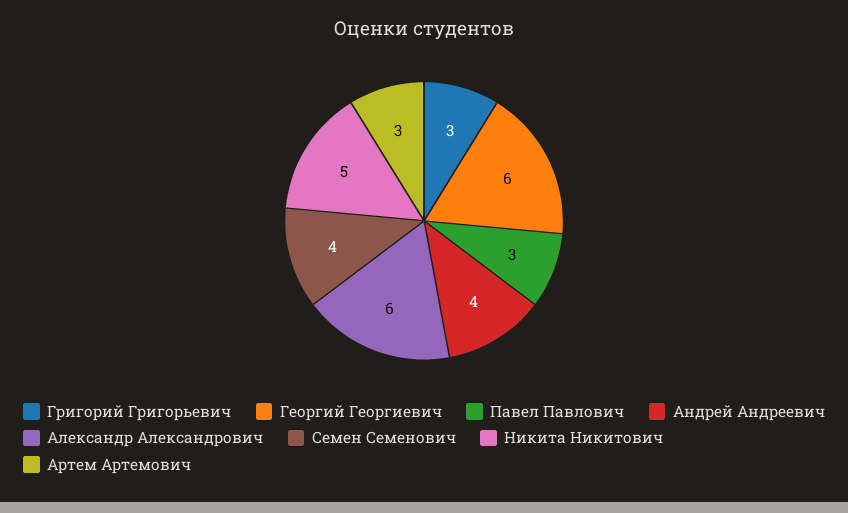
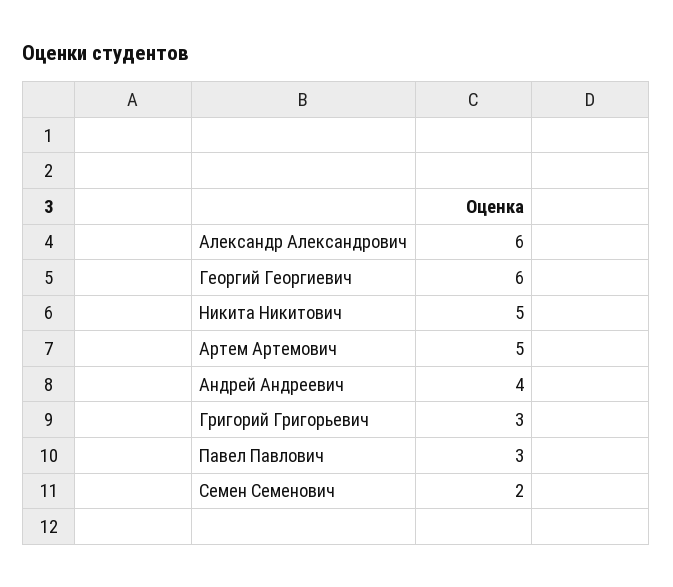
  {
    "Григорий Григорьевич": 3,
    "Георгий Георгиевич": 6,
    "Павел Павлович": 3,
    "Андрей Андреевич": 4,
    "Александр Александрович": 6,
-   "Семен Семенович": 4,
+   "Семен Семенович": 2,
    "Никита Никитович": 5,
-   "Артем Артемович": 3
+   "Артем Артемович": 5
  }

